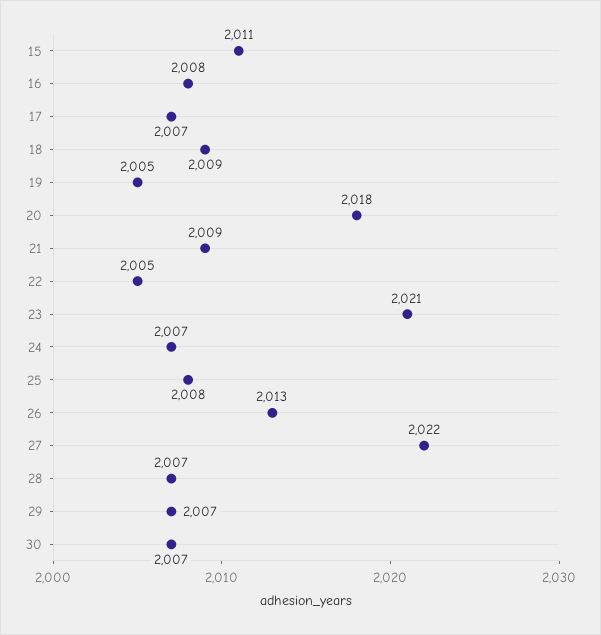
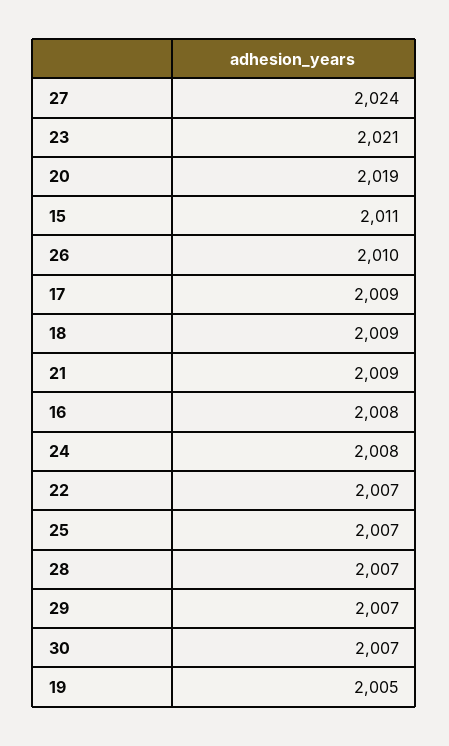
  {
    "15": 2011,
    "16": 2008,
-   "17": 2007,
+   "17": 2009,
    "18": 2009,
    "19": 2005,
-   "20": 2018,
+   "20": 2019,
    "21": 2009,
-   "22": 2005,
+   "22": 2007,
    "23": 2021,
-   "24": 2007,
+   "24": 2008,
-   "25": 2008,
+   "25": 2007,
-   "26": 2013,
+   "26": 2010,
-   "27": 2022,
+   "27": 2024,
    "28": 2007,
    "29": 2007,
    "30": 2007
  }

